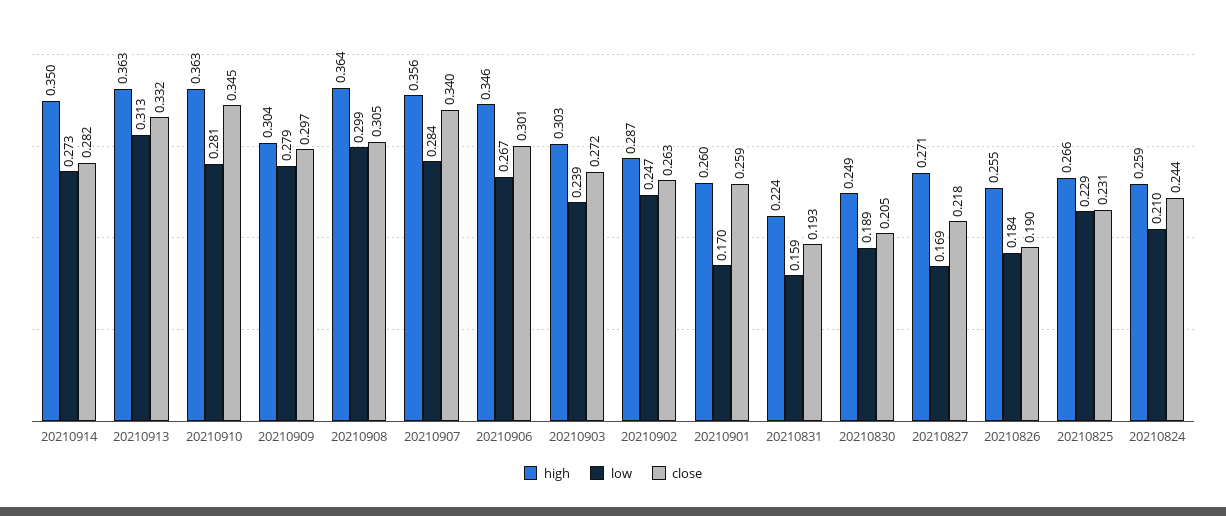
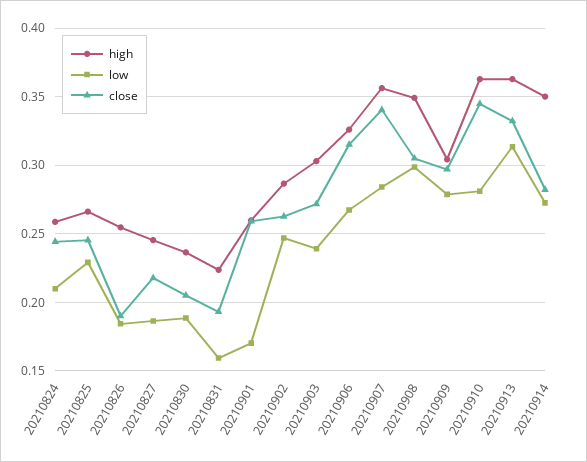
  {
    "high": {
      "20210914": 0.35,
      "20210913": 0.363,
      "20210910": 0.363,
      "20210909": 0.304,
-     "20210908": 0.364,
+     "20210908": 0.35,
      "20210907": 0.356,
-     "20210906": 0.346,
+     "20210906": 0.325,
      "20210903": 0.303,
      "20210902": 0.287,
      "20210901": 0.26,
      "20210831": 0.224,
-     "20210830": 0.249,
+     "20210830": 0.235,
-     "20210827": 0.271,
+     "20210827": 0.245,
      "20210826": 0.255,
      "20210825": 0.266,
      "20210824": 0.259
    },
    "low": {
      "20210914": 0.273,
      "20210913": 0.313,
      "20210910": 0.281,
      "20210909": 0.279,
      "20210908": 0.299,
      "20210907": 0.284,
      "20210906": 0.267,
      "20210903": 0.239,
      "20210902": 0.247,
      "20210901": 0.17,
      "20210831": 0.159,
      "20210830": 0.189,
-     "20210827": 0.169,
+     "20210827": 0.185,
      "20210826": 0.184,
      "20210825": 0.229,
      "20210824": 0.21
    },
    "close": {
      "20210914": 0.282,
      "20210913": 0.332,
      "20210910": 0.345,
      "20210909": 0.297,
      "20210908": 0.305,
      "20210907": 0.34,
-     "20210906": 0.301,
+     "20210906": 0.315,
      "20210903": 0.272,
      "20210902": 0.263,
      "20210901": 0.259,
      "20210831": 0.193,
      "20210830": 0.205,
      "20210827": 0.218,
      "20210826": 0.19,
-     "20210825": 0.231,
+     "20210825": 0.245,
      "20210824": 0.244
    }
  }

